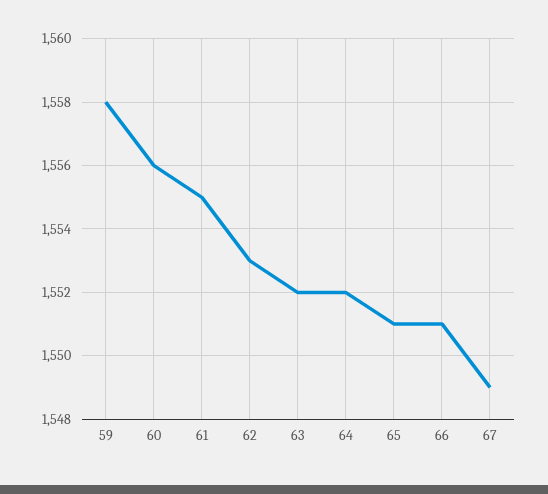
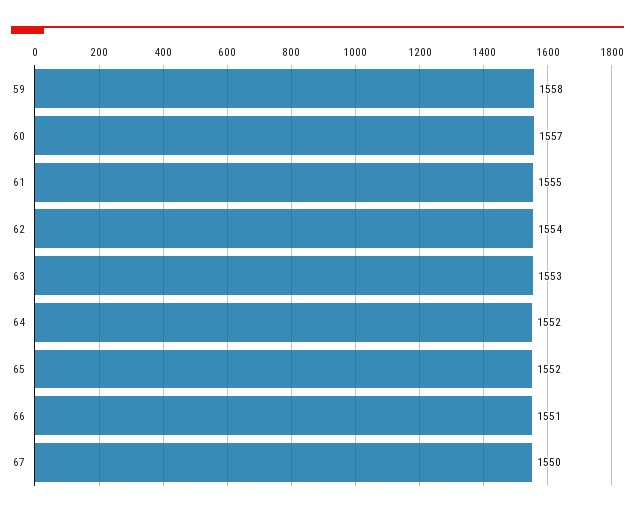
  {
    "59": 1558,
-   "60": 1556,
+   "60": 1557,
    "61": 1555,
-   "62": 1553,
+   "62": 1554,
-   "63": 1552,
+   "63": 1553,
    "64": 1552,
-   "65": 1551,
+   "65": 1552,
    "66": 1551,
-   "67": 1549
+   "67": 1550
  }

